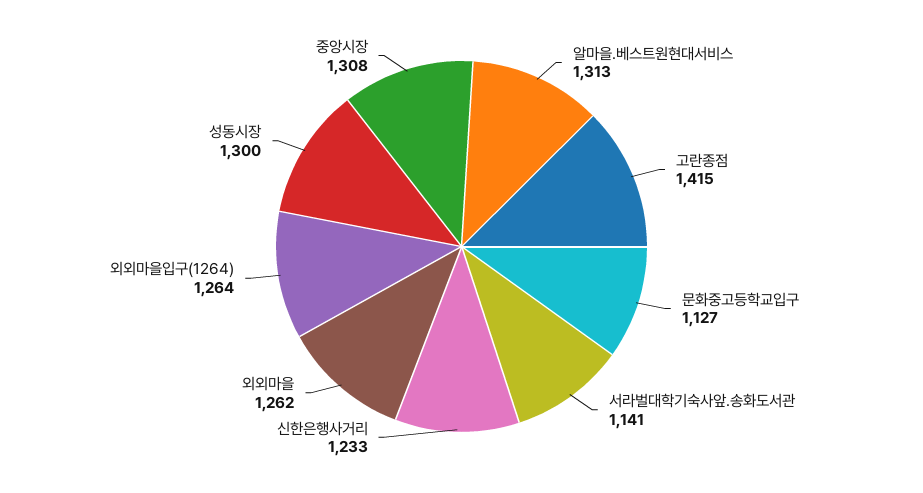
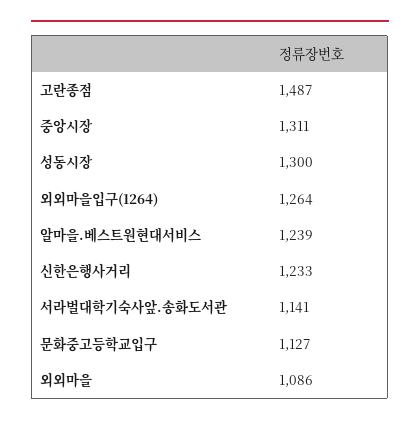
  {
-   "알마을.베스트원현대서비스": 1313,
+   "알마을.베스트원현대서비스": 1239,
-   "고란종점": 1415,
+   "고란종점": 1487,
    "문화중고등학교입구": 1127,
    "서라벌대학기숙사앞.송화도서관": 1141,
    "신한은행사거리": 1233,
-   "외외마을": 1262,
+   "외외마을": 1086,
    "외외마을입구(1264)": 1264,
    "성동시장": 1300,
-   "중앙시장": 1308
+   "중앙시장": 1311
  }

